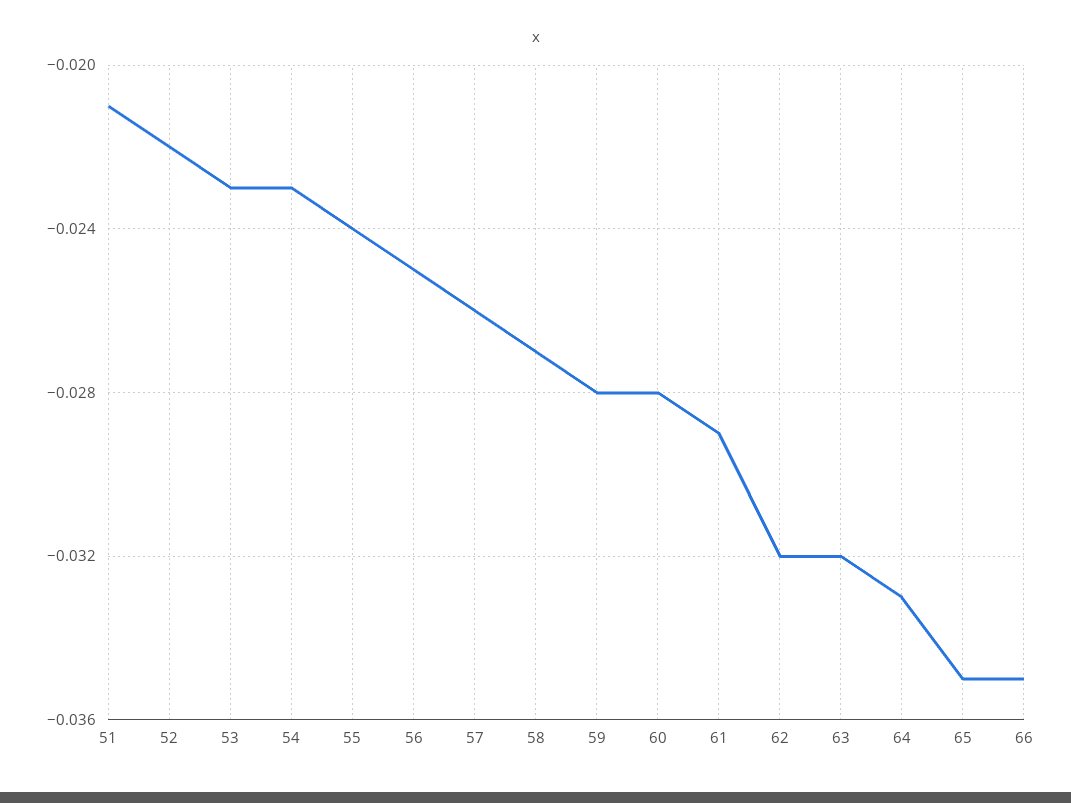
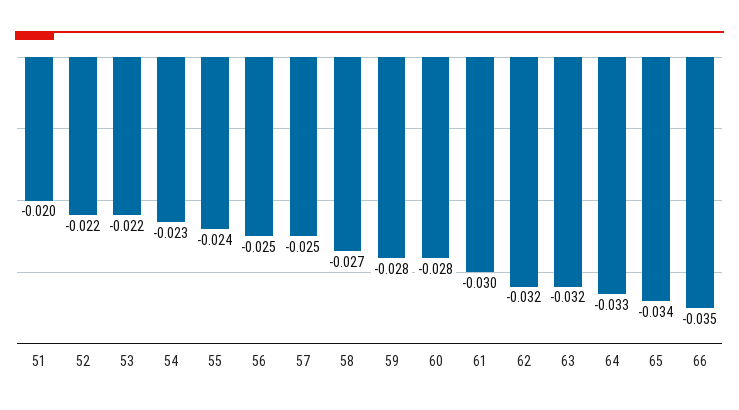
  {
-   "51": -0.021,
+   "51": -0.02,
    "52": -0.022,
-   "53": -0.023,
+   "53": -0.022,
    "54": -0.023,
    "55": -0.024,
    "56": -0.025,
-   "57": -0.026,
+   "57": -0.025,
    "58": -0.027,
    "59": -0.028,
    "60": -0.028,
-   "61": -0.029,
+   "61": -0.03,
    "62": -0.032,
    "63": -0.032,
    "64": -0.033,
-   "65": -0.035,
+   "65": -0.034,
    "66": -0.035
  }

